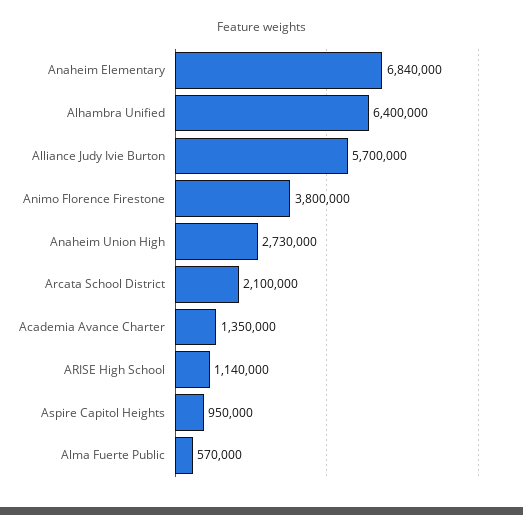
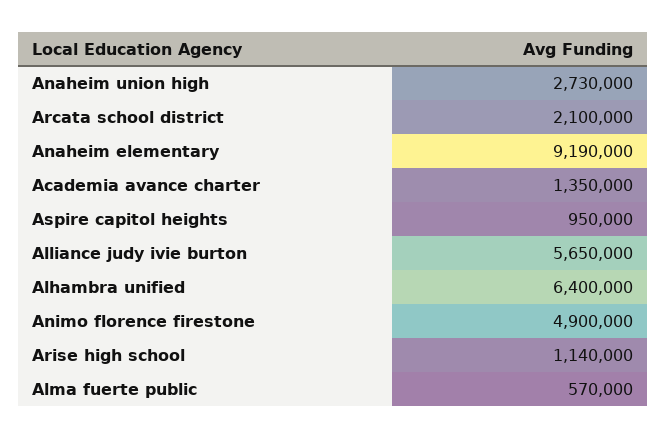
  {
-   "Anaheim Elementary": 6840000,
+   "Anaheim Elementary": 9190000,
    "Alhambra Unified": 6400000,
-   "Alliance Judy Ivie Burton": 5700000,
+   "Alliance Judy Ivie Burton": 5650000,
-   "Animo Florence Firestone": 3800000,
+   "Animo Florence Firestone": 4900000,
    "Anaheim Union High": 2730000,
    "Arcata School District": 2100000,
    "Academia Avance Charter": 1350000,
    "ARISE High School": 1140000,
    "Aspire Capitol Heights": 950000,
    "Alma Fuerte Public": 570000
  }

